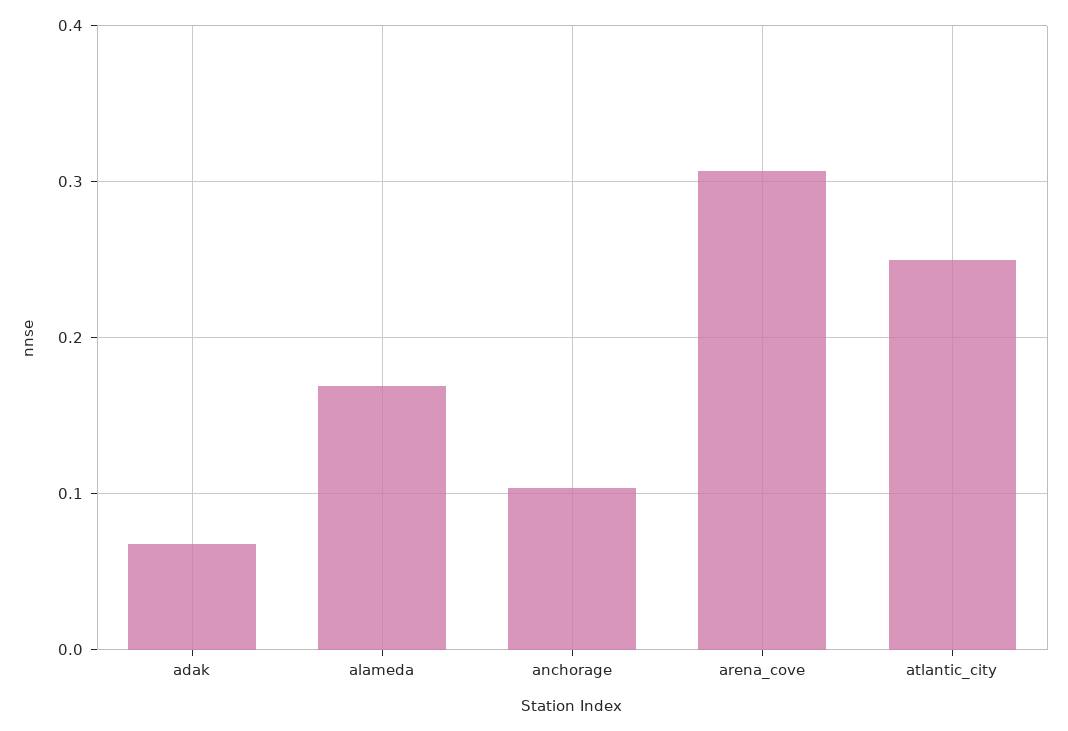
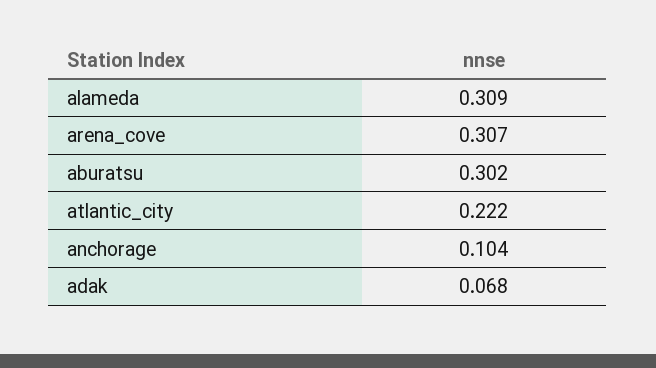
  {
    "adak": 0.068,
-   "alameda": 0.17,
+   "alameda": 0.309,
    "anchorage": 0.104,
    "arena_cove": 0.307,
-   "atlantic_city": 0.25
+   "atlantic_city": 0.222,
+   "aburatsu": 0.302
  }

